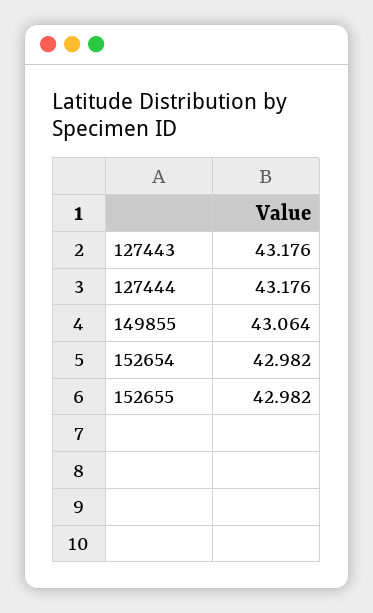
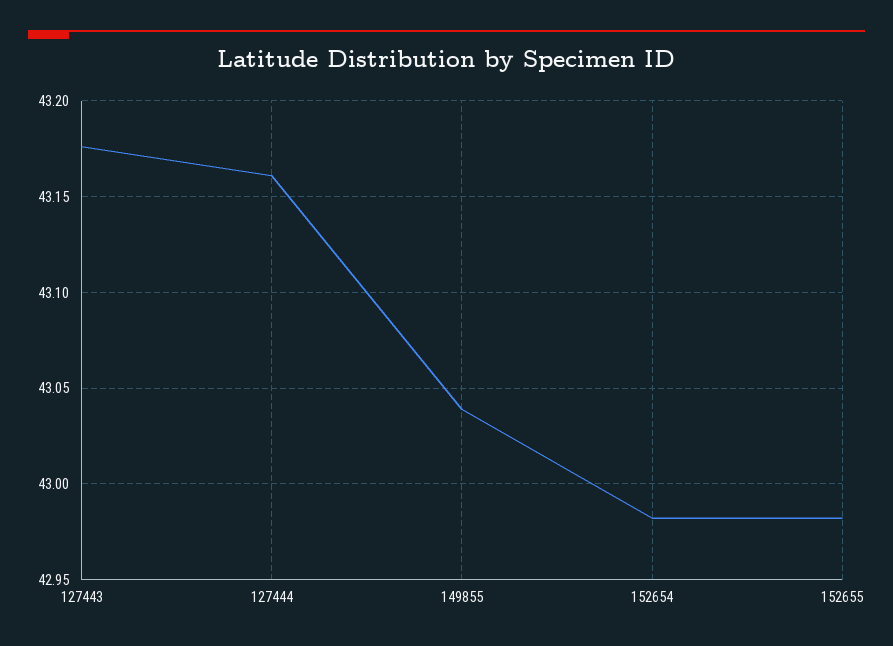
  {
    "127443": 43.176,
-   "127444": 43.176,
+   "127444": 43.16,
-   "149855": 43.064,
+   "149855": 43.04,
    "152654": 42.982,
    "152655": 42.982
  }

